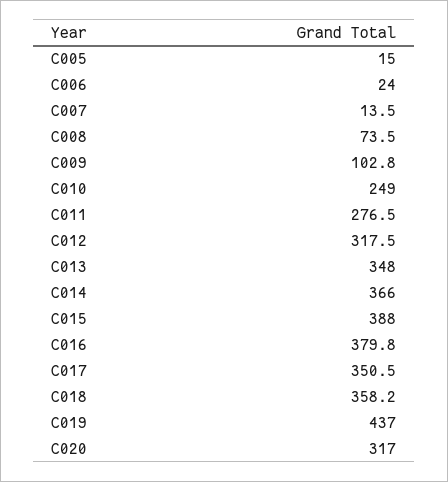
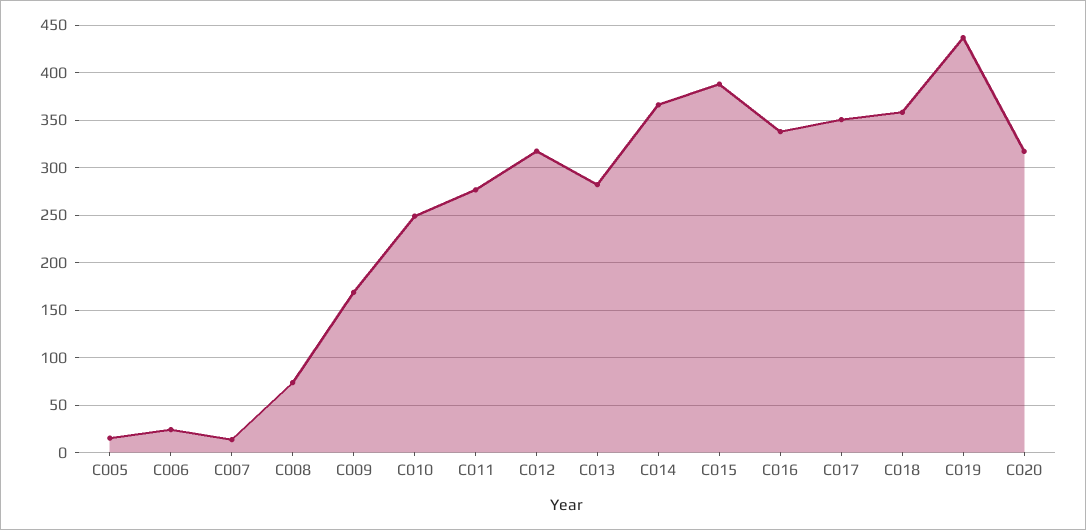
  {
    "C005": 15,
    "C006": 24,
    "C007": 13.5,
    "C008": 73.5,
-   "C009": 102.8,
+   "C009": 170,
    "C010": 249,
    "C011": 276.5,
    "C012": 317.5,
-   "C013": 348,
+   "C013": 280,
    "C014": 366,
    "C015": 388,
-   "C016": 379.8,
+   "C016": 340,
    "C017": 350.5,
    "C018": 358.2,
    "C019": 437,
    "C020": 317
  }

